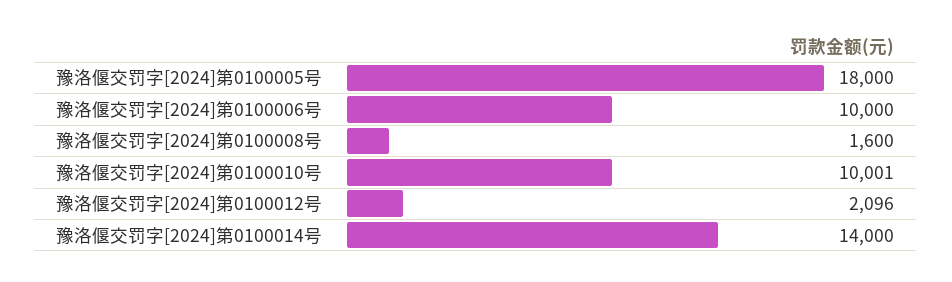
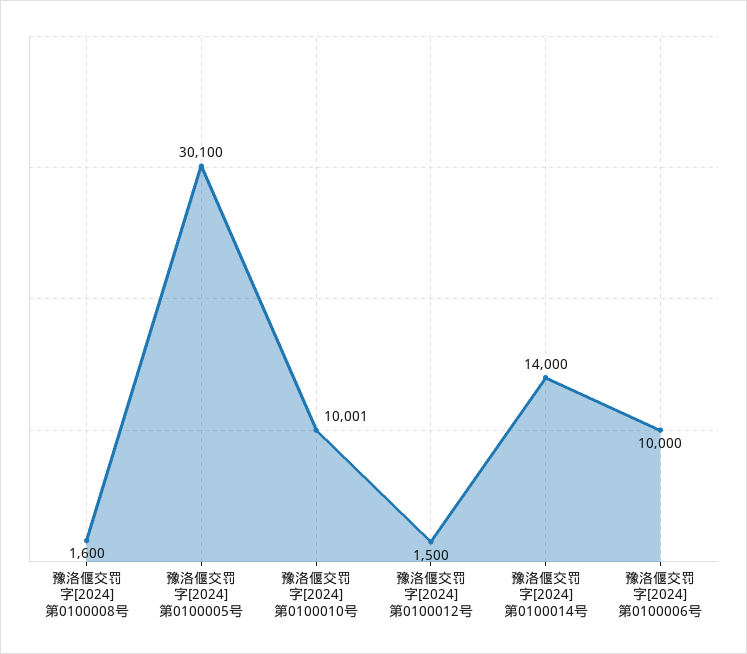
  {
-   "豫洛偃交罚字[2024]第0100005号": 18000,
+   "豫洛偃交罚字[2024]第0100005号": 30100,
    "豫洛偃交罚字[2024]第0100006号": 10000,
    "豫洛偃交罚字[2024]第0100008号": 1600,
    "豫洛偃交罚字[2024]第0100010号": 10001,
-   "豫洛偃交罚字[2024]第0100012号": 2096,
+   "豫洛偃交罚字[2024]第0100012号": 1500,
    "豫洛偃交罚字[2024]第0100014号": 14000
  }

